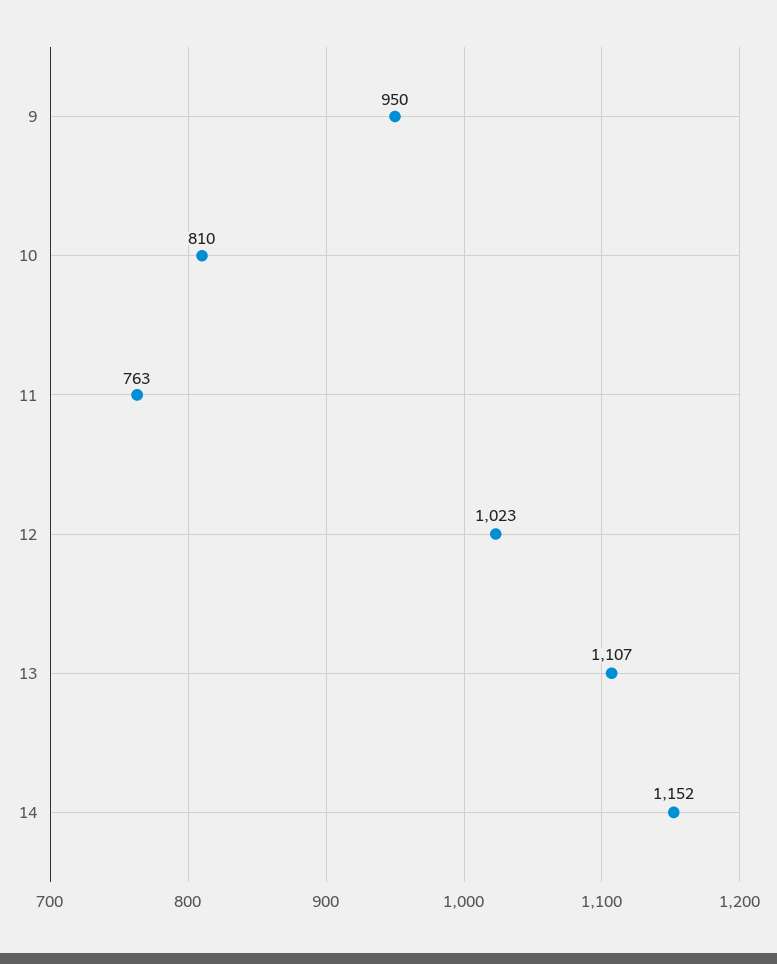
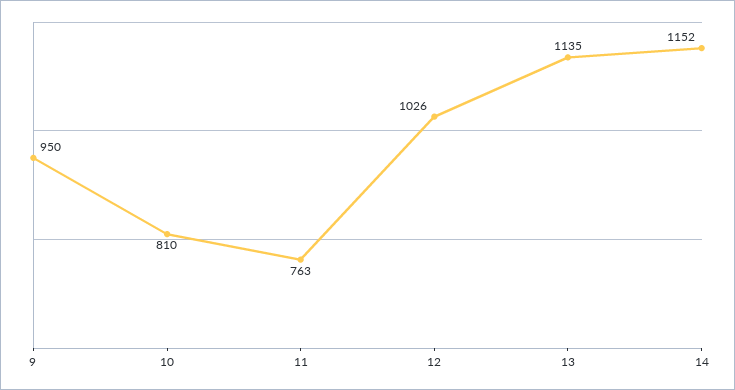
  {
    "9": 950,
    "10": 810,
    "11": 763,
-   "12": 1023,
+   "12": 1026,
-   "13": 1107,
+   "13": 1135,
    "14": 1152
  }

